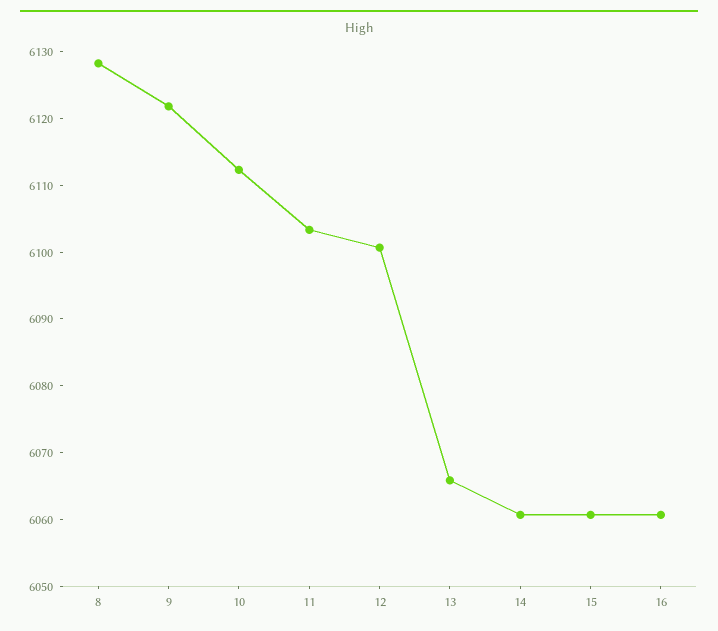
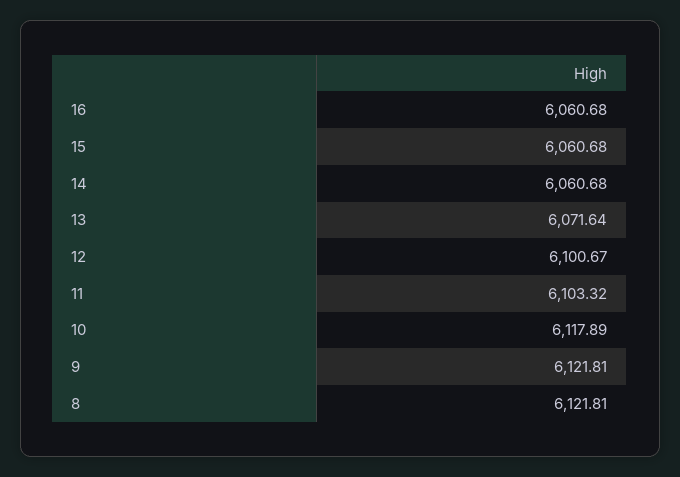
  {
-   "8": 6128,
+   "8": 6121.81,
    "9": 6121.81,
-   "10": 6112,
+   "10": 6117.89,
    "11": 6103.32,
    "12": 6100.67,
-   "13": 6066,
+   "13": 6071.64,
    "14": 6060.68,
    "15": 6060.68,
    "16": 6060.68
  }

